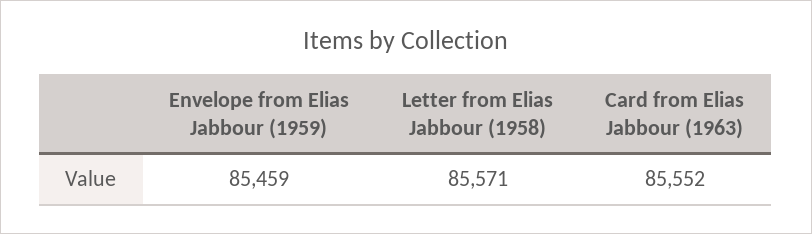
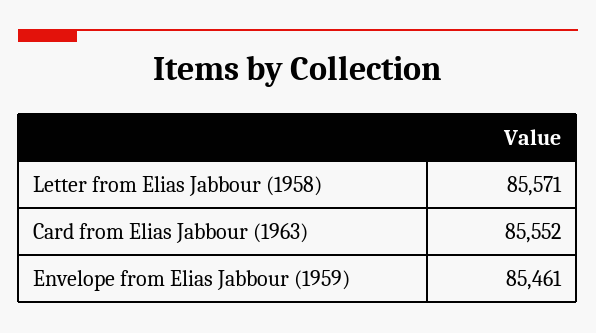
  {
-   "Envelope from Elias Jabbour (1959)": 85459,
+   "Envelope from Elias Jabbour (1959)": 85461,
    "Letter from Elias Jabbour (1958)": 85571,
    "Card from Elias Jabbour (1963)": 85552
  }

